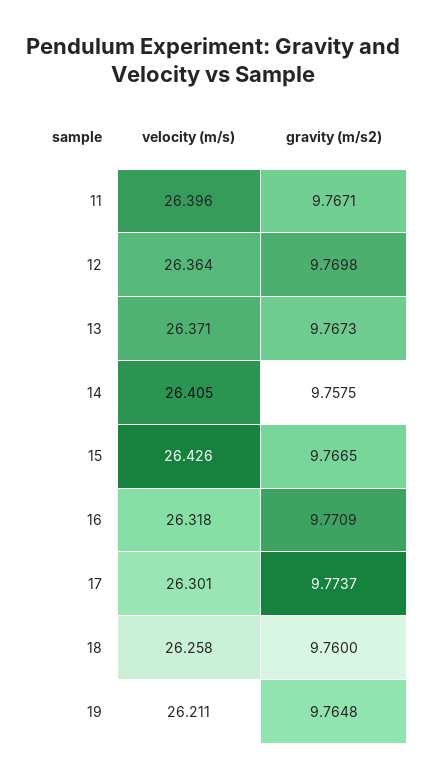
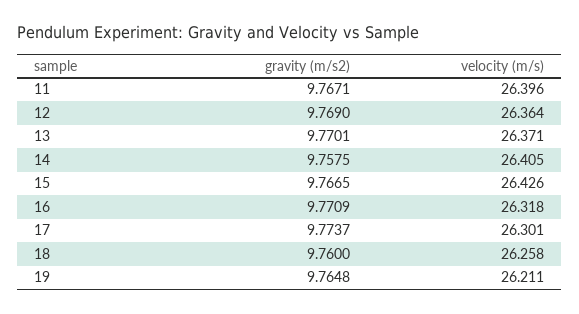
  {
    "velocity (m/s)": {
      "11": 26.396,
      "12": 26.364,
      "13": 26.371,
      "14": 26.405,
      "15": 26.426,
      "16": 26.318,
      "17": 26.301,
      "18": 26.258,
      "19": 26.211
    },
    "gravity (m/s2)": {
      "11": 9.7671,
-     "12": 9.7698,
+     "12": 9.769,
-     "13": 9.7673,
+     "13": 9.7701,
      "14": 9.7575,
      "15": 9.7665,
      "16": 9.7709,
      "17": 9.7737,
      "18": 9.76,
      "19": 9.7648
    }
  }

